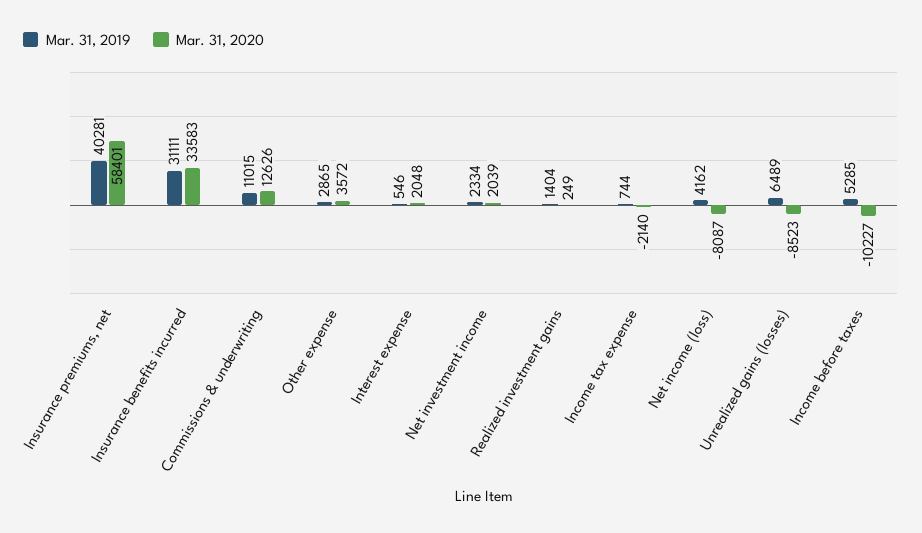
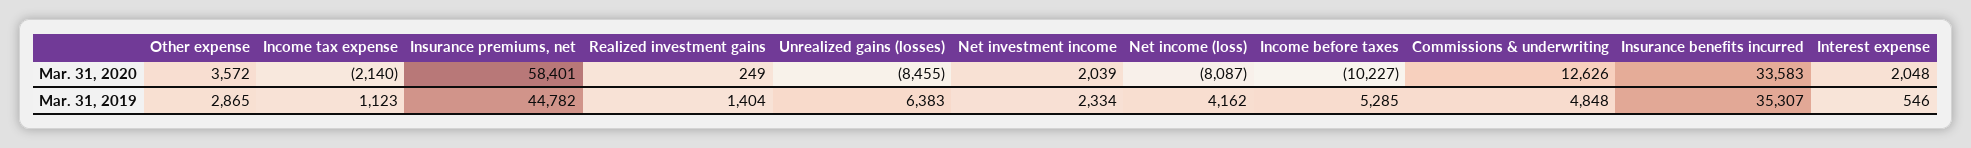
  {
    "Mar. 31, 2019": {
-     "Insurance premiums, net": 40281,
+     "Insurance premiums, net": 44782,
-     "Insurance benefits incurred": 31111,
+     "Insurance benefits incurred": 35307,
-     "Commissions & underwriting": 11015,
+     "Commissions & underwriting": 4848,
      "Other expense": 2865,
      "Interest expense": 546,
      "Net investment income": 2334,
      "Realized investment gains": 1404,
-     "Income tax expense": 744,
+     "Income tax expense": 1123,
      "Net income (loss)": 4162,
-     "Unrealized gains (losses)": 6489,
+     "Unrealized gains (losses)": 6383,
      "Income before taxes": 5285
    },
    "Mar. 31, 2020": {
      "Insurance premiums, net": 58401,
      "Insurance benefits incurred": 33583,
      "Commissions & underwriting": 12626,
      "Other expense": 3572,
      "Interest expense": 2048,
      "Net investment income": 2039,
      "Realized investment gains": 249,
      "Income tax expense": -2140,
      "Net income (loss)": -8087,
-     "Unrealized gains (losses)": -8523,
+     "Unrealized gains (losses)": -8455,
      "Income before taxes": -10227
    }
  }

